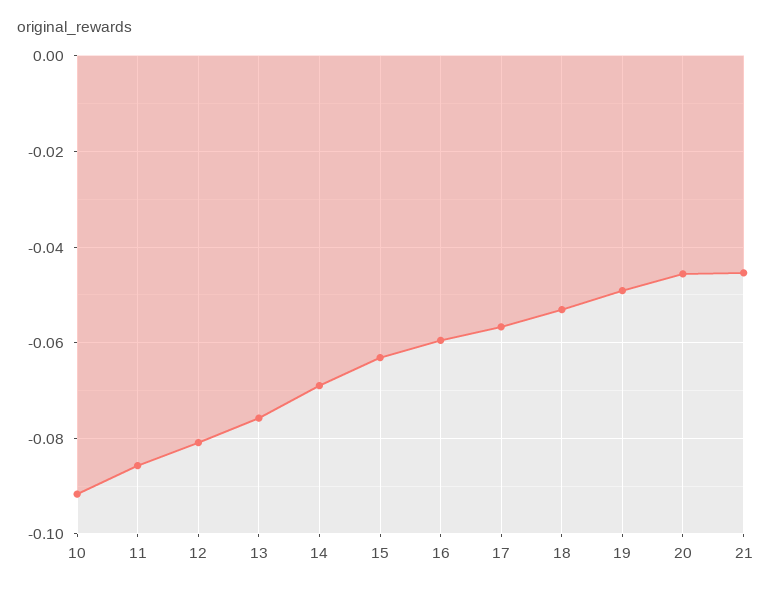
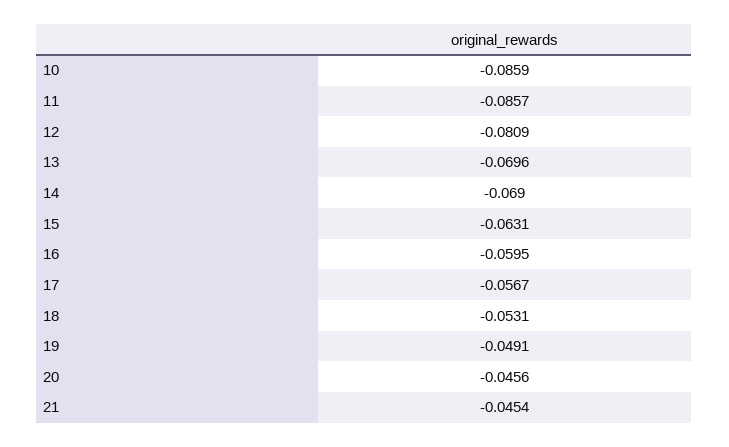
  {
-   "10": -0.092,
+   "10": -0.0859,
    "11": -0.0857,
    "12": -0.0809,
-   "13": -0.076,
+   "13": -0.0696,
    "14": -0.069,
    "15": -0.0631,
    "16": -0.0595,
    "17": -0.0567,
    "18": -0.0531,
    "19": -0.0491,
    "20": -0.0456,
    "21": -0.0454
  }

